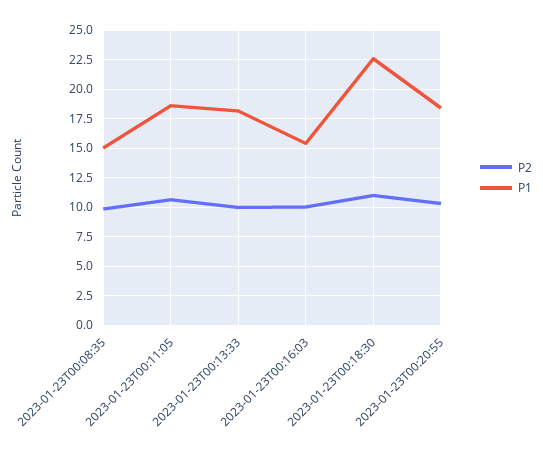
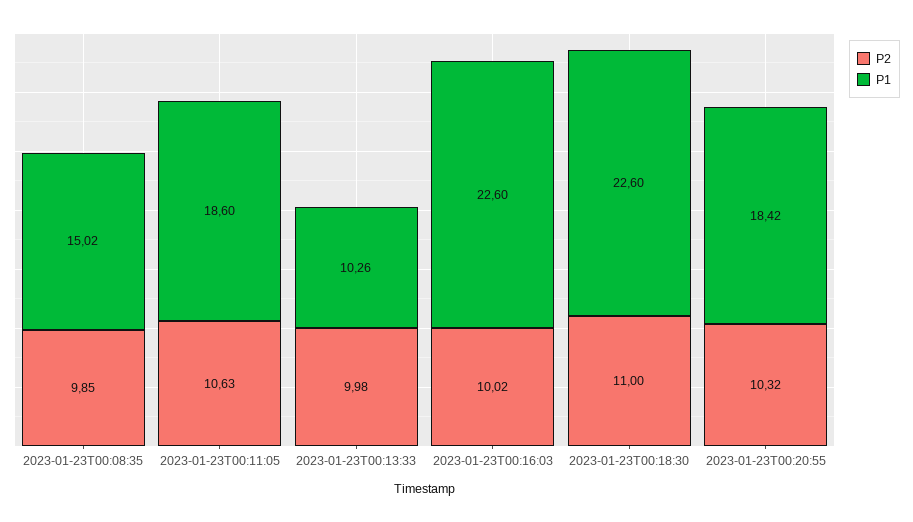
  {
    "P2": {
      "2023-01-23T00:08:35": 9.85,
      "2023-01-23T00:11:05": 10.63,
      "2023-01-23T00:13:33": 9.98,
      "2023-01-23T00:16:03": 10.02,
      "2023-01-23T00:18:30": 11,
      "2023-01-23T00:20:55": 10.32
    },
    "P1": {
      "2023-01-23T00:08:35": 15.02,
      "2023-01-23T00:11:05": 18.6,
-     "2023-01-23T00:13:33": 17.5,
+     "2023-01-23T00:13:33": 10.26,
-     "2023-01-23T00:16:03": 15,
+     "2023-01-23T00:16:03": 22.6,
      "2023-01-23T00:18:30": 22.6,
      "2023-01-23T00:20:55": 18.42
    }
  }

